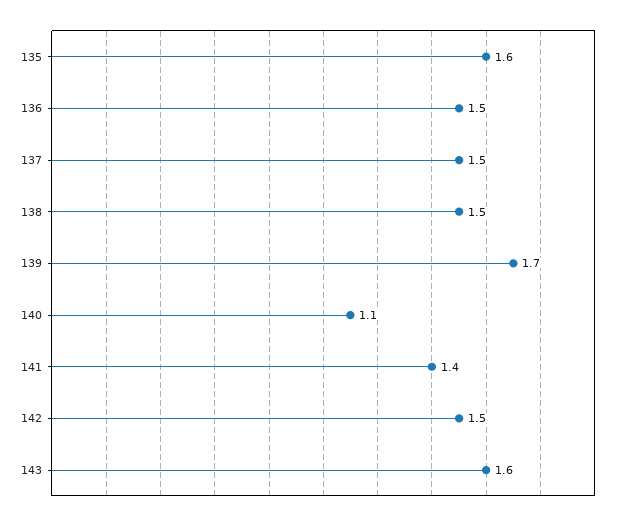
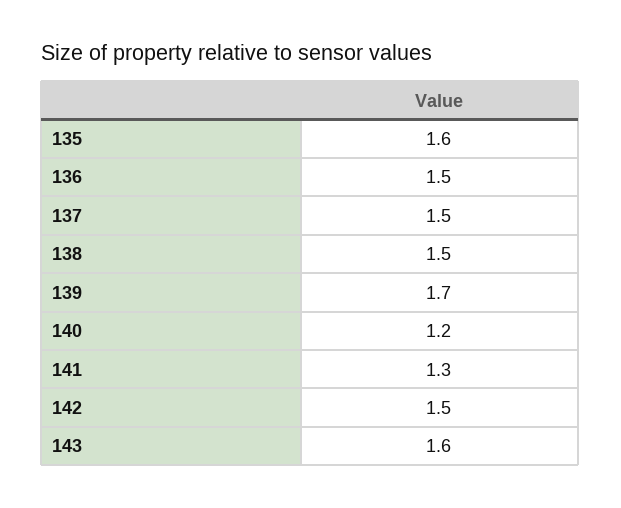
  {
    "135": 1.6,
    "136": 1.5,
    "137": 1.5,
    "138": 1.5,
    "139": 1.7,
-   "140": 1.1,
+   "140": 1.2,
-   "141": 1.4,
+   "141": 1.3,
    "142": 1.5,
    "143": 1.6
  }

